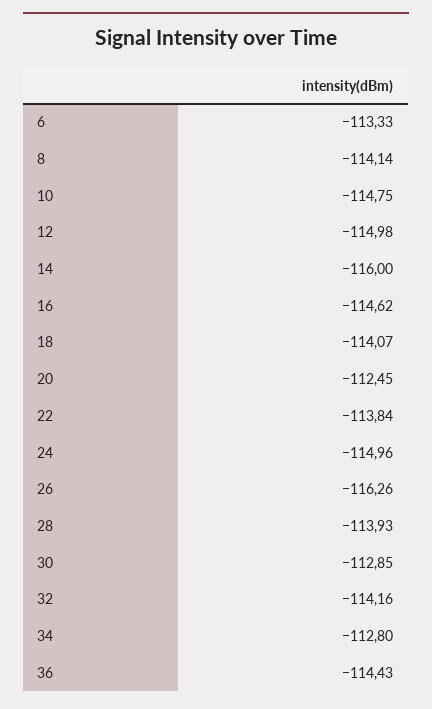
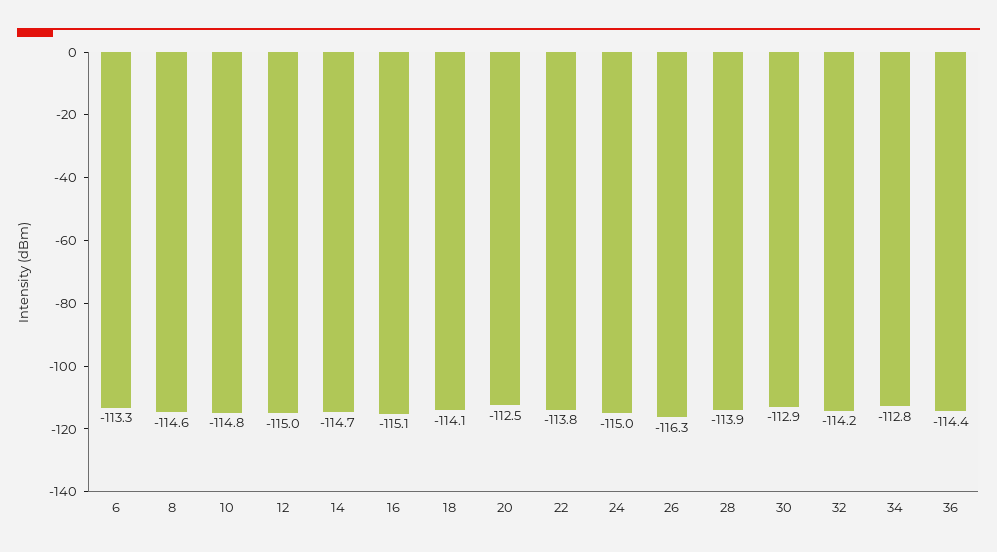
  {
    "6": -113.33,
-   "8": -114.14,
+   "8": -114.6,
    "10": -114.75,
    "12": -114.98,
-   "14": -116,
+   "14": -114.7,
-   "16": -114.62,
+   "16": -115.1,
    "18": -114.07,
    "20": -112.45,
    "22": -113.84,
    "24": -114.96,
    "26": -116.26,
    "28": -113.93,
    "30": -112.85,
    "32": -114.16,
    "34": -112.8,
    "36": -114.43
  }

